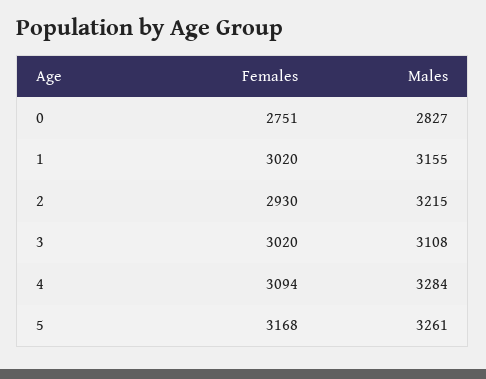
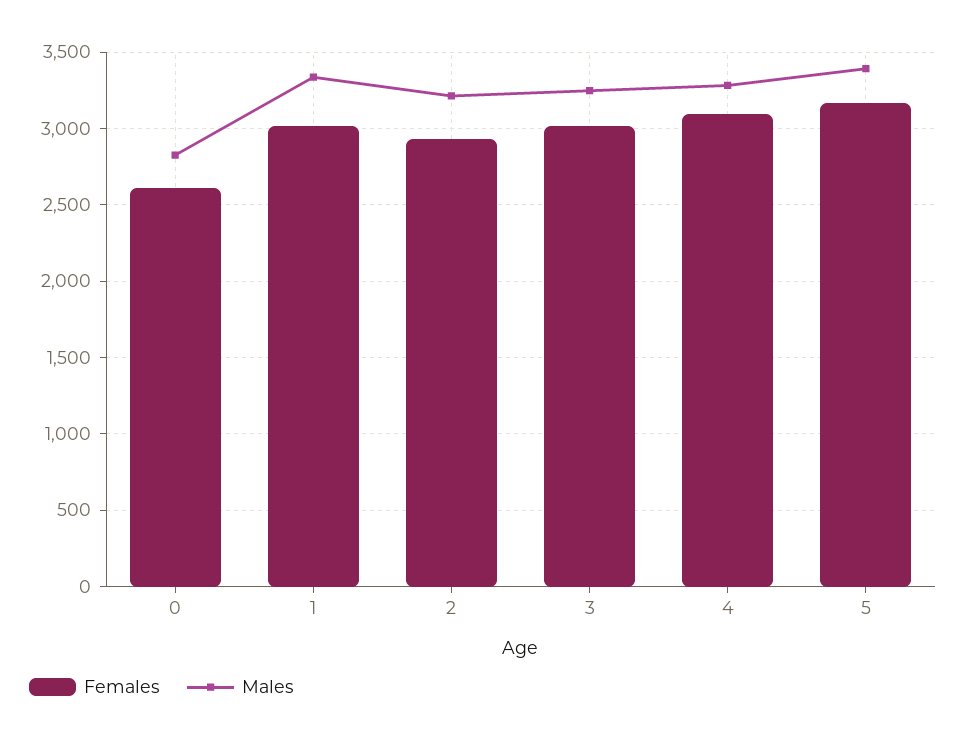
  {
    "Females": {
-     "0": 2751,
+     "0": 2600,
      "1": 3020,
      "2": 2930,
      "3": 3020,
      "4": 3094,
      "5": 3168
    },
    "Males": {
      "0": 2827,
-     "1": 3155,
+     "1": 3350,
      "2": 3215,
-     "3": 3108,
+     "3": 3250,
      "4": 3284,
-     "5": 3261
+     "5": 3400
    }
  }

